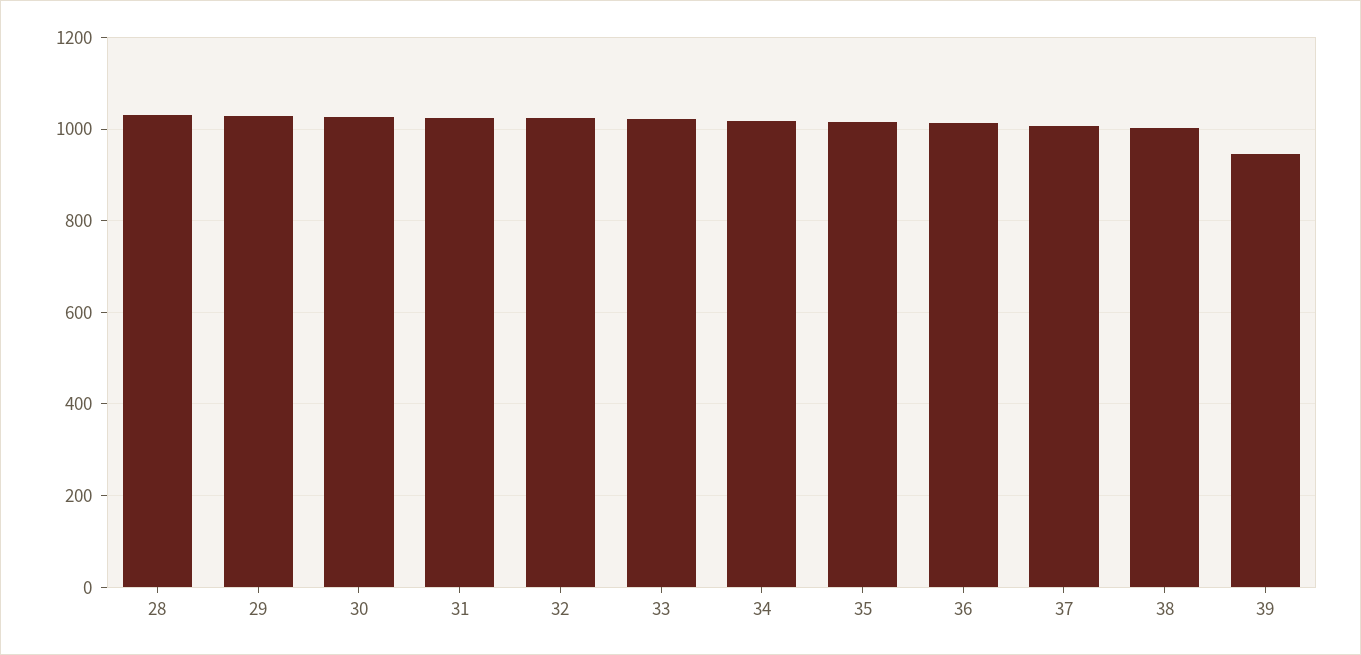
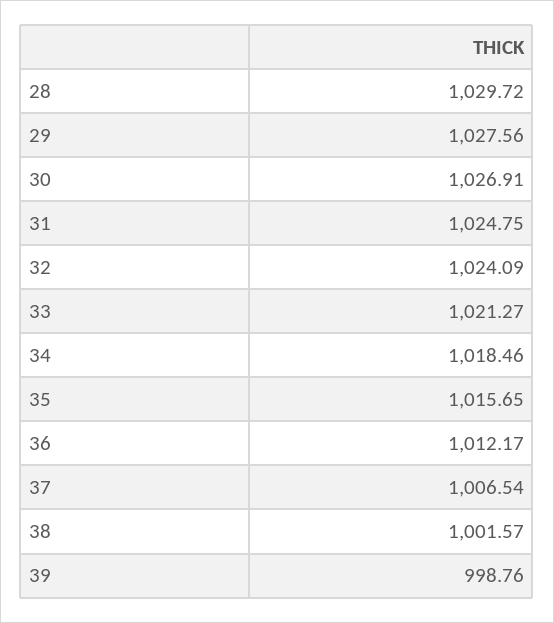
  {
    "28": 1029.72,
    "29": 1027.56,
    "30": 1026.91,
    "31": 1024.75,
    "32": 1024.09,
    "33": 1021.27,
    "34": 1018.46,
    "35": 1015.65,
    "36": 1012.17,
    "37": 1006.54,
    "38": 1001.57,
-   "39": 940
+   "39": 998.76
  }

